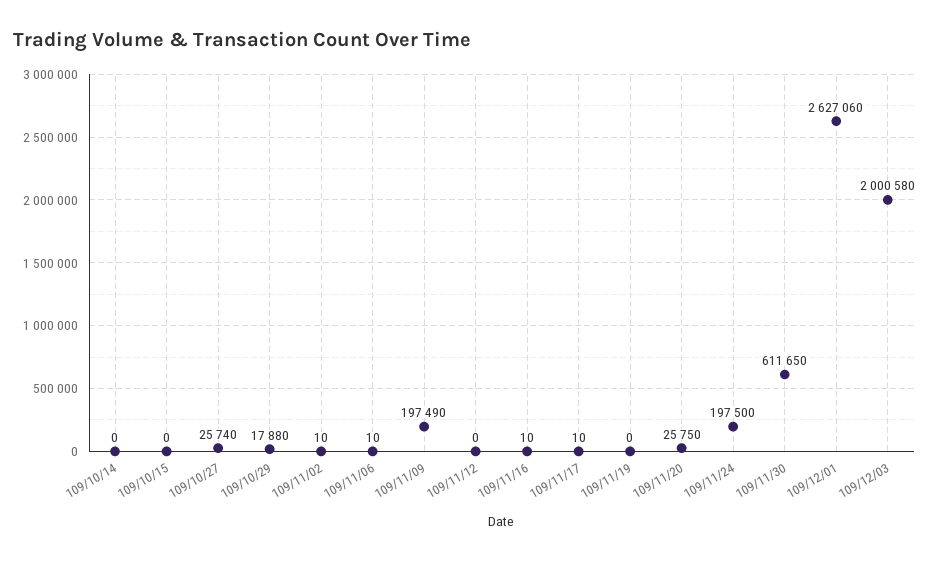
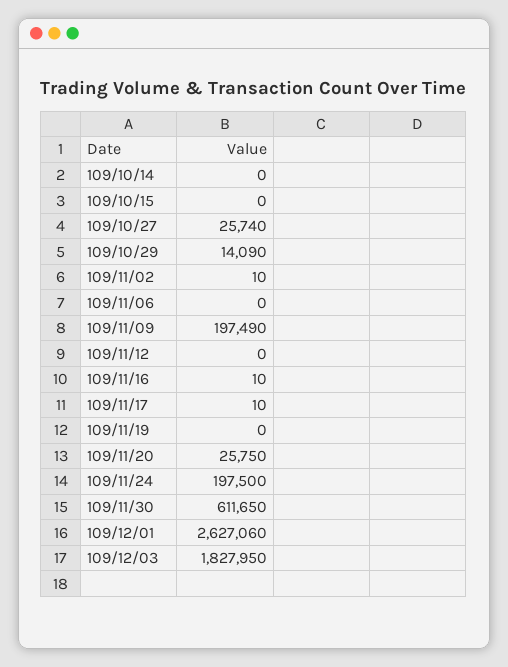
  {
    "109/10/14": 0,
    "109/10/15": 0,
    "109/10/27": 25740,
-   "109/10/29": 17880,
+   "109/10/29": 14090,
    "109/11/02": 10,
-   "109/11/06": 10,
+   "109/11/06": 0,
    "109/11/09": 197490,
    "109/11/12": 0,
    "109/11/16": 10,
    "109/11/17": 10,
    "109/11/19": 0,
    "109/11/20": 25750,
    "109/11/24": 197500,
    "109/11/30": 611650,
    "109/12/01": 2627060,
-   "109/12/03": 2000580
+   "109/12/03": 1827950
  }

